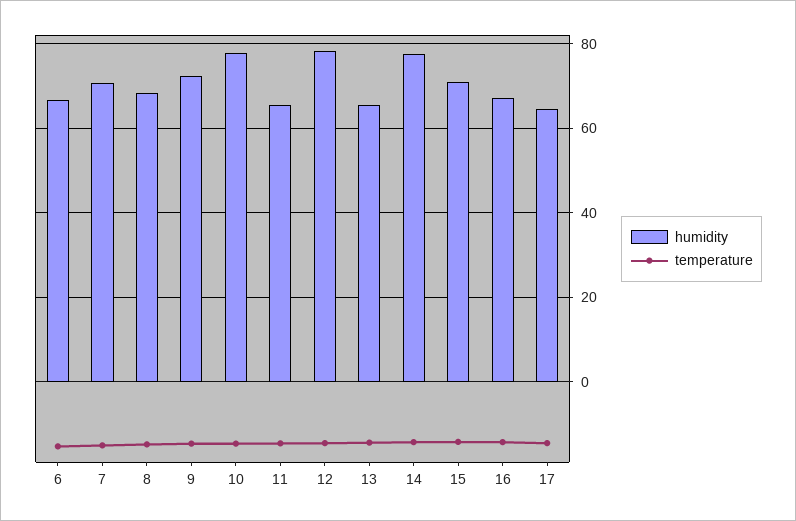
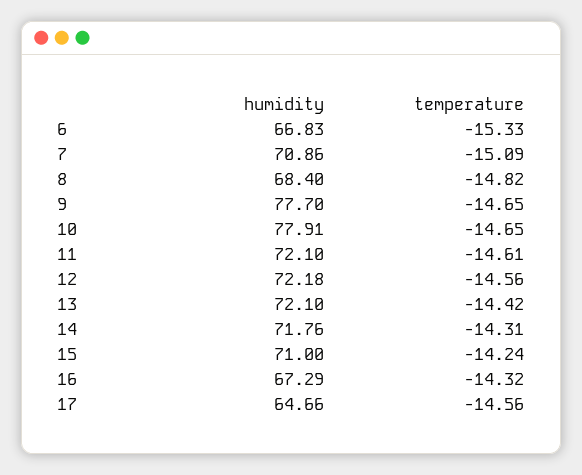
  {
    "humidity": {
      "6": 66.83,
      "7": 70.86,
      "8": 68.4,
-     "9": 72,
+     "9": 77.7,
      "10": 77.91,
-     "11": 66,
+     "11": 72.1,
-     "12": 78,
+     "12": 72.18,
-     "13": 66,
+     "13": 72.1,
-     "14": 78,
+     "14": 71.76,
      "15": 71,
      "16": 67.29,
      "17": 64.66
    },
    "temperature": {
      "6": -15.33,
      "7": -15.09,
      "8": -14.82,
      "9": -14.65,
      "10": -14.65,
      "11": -14.61,
      "12": -14.56,
      "13": -14.42,
      "14": -14.31,
      "15": -14.24,
      "16": -14.32,
      "17": -14.56
    }
  }

